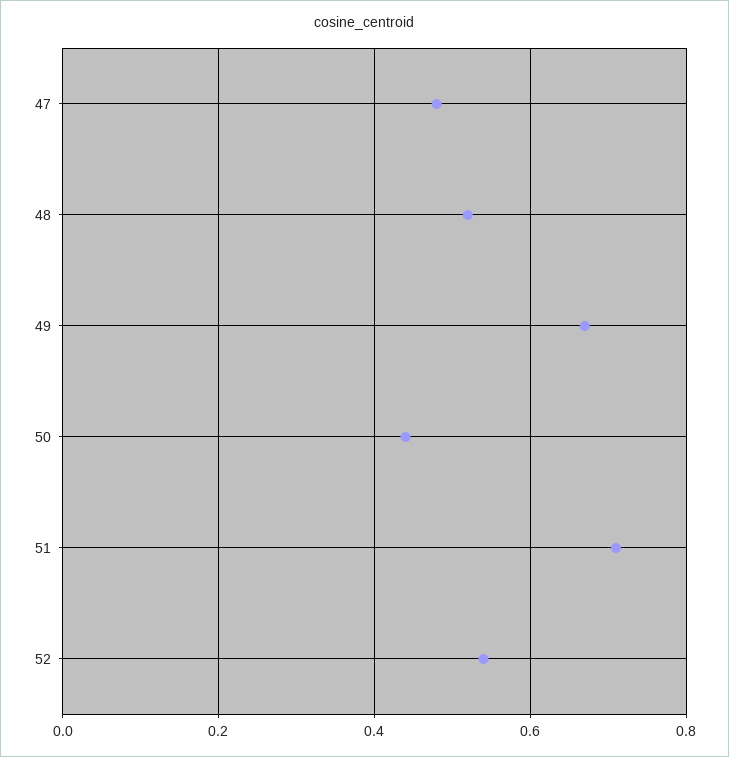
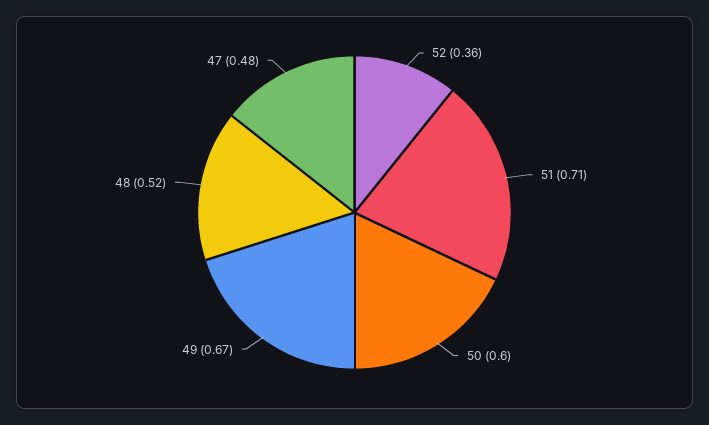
  {
    "47": 0.48,
    "48": 0.52,
    "49": 0.67,
-   "50": 0.45,
+   "50": 0.6,
    "51": 0.71,
-   "52": 0.55
+   "52": 0.36
  }

